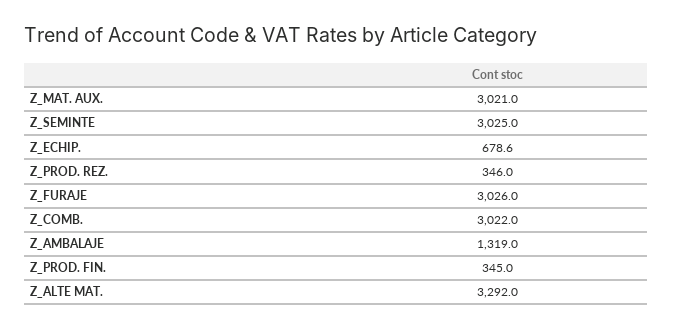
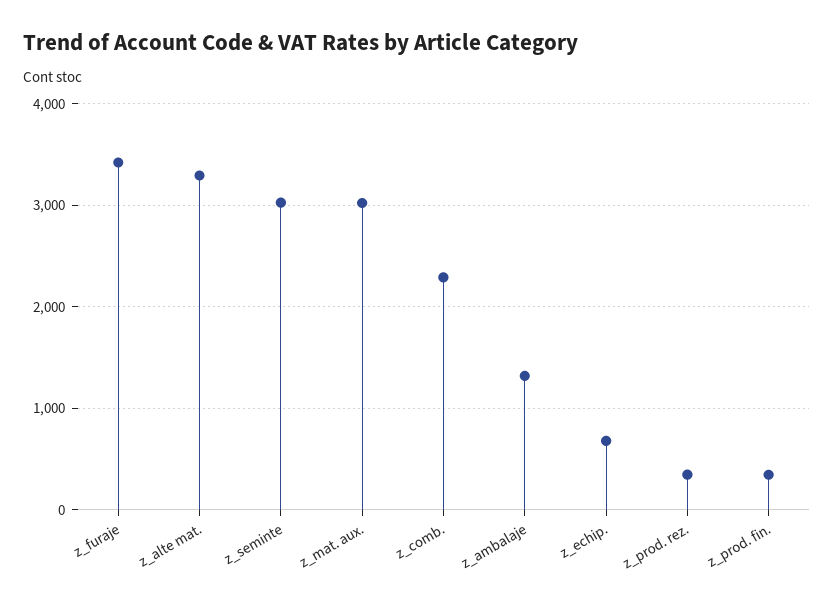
  {
    "Z_MAT. AUX.": 3021,
    "Z_SEMINTE": 3025,
    "Z_ECHIP.": 678.6,
    "Z_PROD. REZ.": 346,
-   "Z_FURAJE": 3026,
+   "Z_FURAJE": 3400,
-   "Z_COMB.": 3022,
+   "Z_COMB.": 2300,
    "Z_AMBALAJE": 1319,
    "Z_PROD. FIN.": 345,
    "Z_ALTE MAT.": 3292
  }

